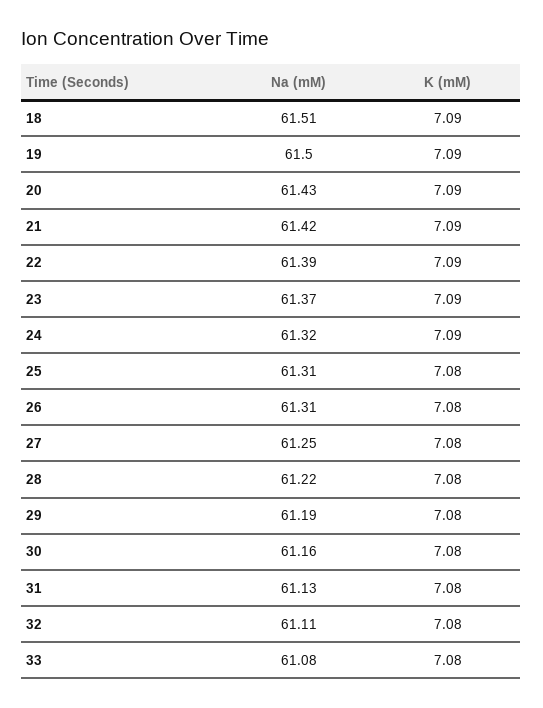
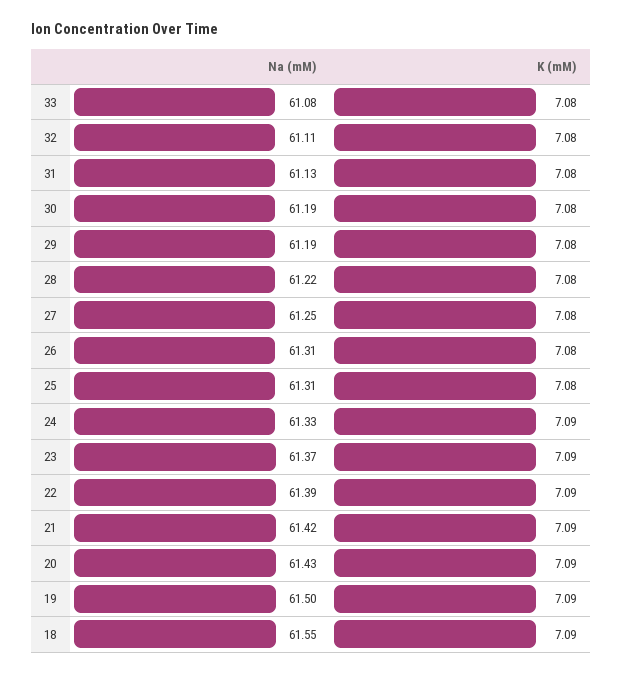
  {
    "Na (mM)": {
-     "18": 61.51,
+     "18": 61.55,
      "19": 61.5,
      "20": 61.43,
      "21": 61.42,
      "22": 61.39,
      "23": 61.37,
-     "24": 61.32,
+     "24": 61.33,
      "25": 61.31,
      "26": 61.31,
      "27": 61.25,
      "28": 61.22,
      "29": 61.19,
-     "30": 61.16,
+     "30": 61.19,
      "31": 61.13,
      "32": 61.11,
      "33": 61.08
    },
    "K (mM)": {
      "18": 7.09,
      "19": 7.09,
      "20": 7.09,
      "21": 7.09,
      "22": 7.09,
      "23": 7.09,
      "24": 7.09,
      "25": 7.08,
      "26": 7.08,
      "27": 7.08,
      "28": 7.08,
      "29": 7.08,
      "30": 7.08,
      "31": 7.08,
      "32": 7.08,
      "33": 7.08
    }
  }

